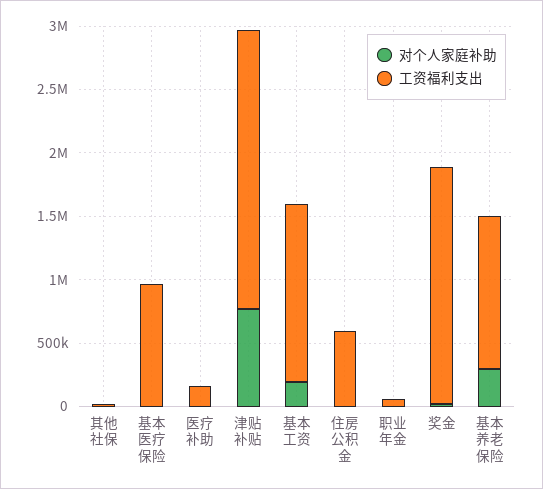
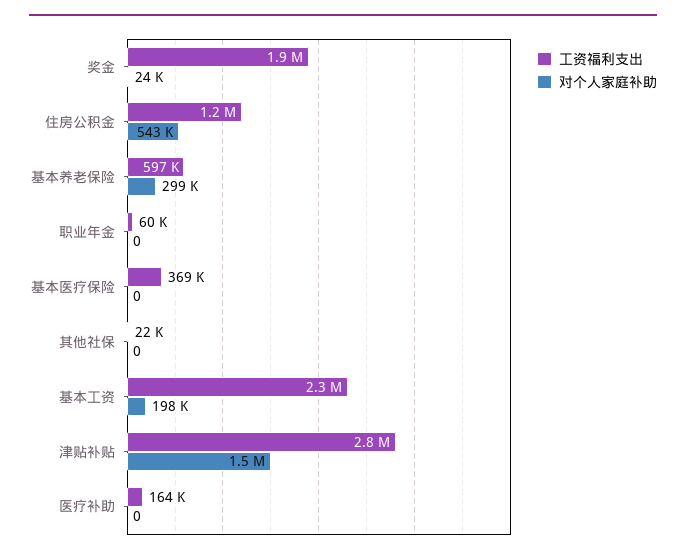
  {
    "对个人家庭补助": {
      "其他社保": 0,
      "基本医疗保险": 0,
      "医疗补助": 0,
-     "津贴补贴": 800000,
+     "津贴补贴": 1500000,
      "基本工资": 198000,
-     "住房公积金": 0,
+     "住房公积金": 543000,
      "职业年金": 0,
      "奖金": 24000,
      "基本养老保险": 299000
    },
    "工资福利支出": {
      "其他社保": 22000,
-     "基本医疗保险": 1000000,
+     "基本医疗保险": 369000,
      "医疗补助": 164000,
-     "津贴补贴": 2200000,
+     "津贴补贴": 2800000,
-     "基本工资": 1400000,
+     "基本工资": 2300000,
-     "住房公积金": 600000,
+     "住房公积金": 1200000,
      "职业年金": 60000,
      "奖金": 1900000,
-     "基本养老保险": 1200000
+     "基本养老保险": 597000
    }
  }

